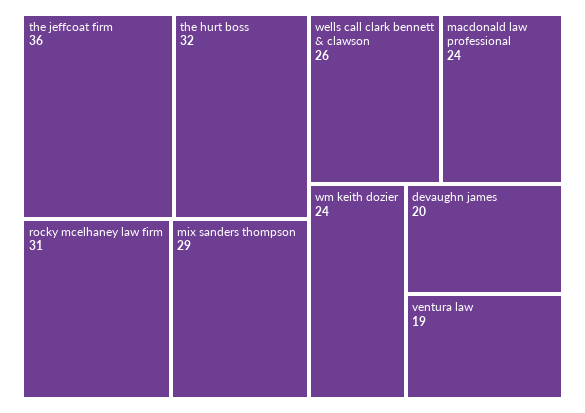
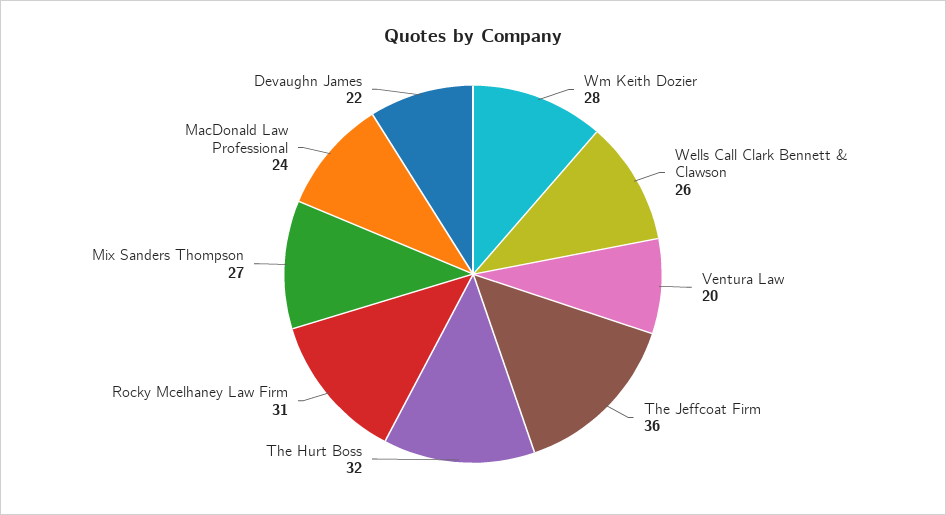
  {
    "the jeffcoat firm": 36,
    "the hurt boss": 32,
    "rocky mcelhaney law firm": 31,
-   "mix sanders thompson": 29,
+   "mix sanders thompson": 27,
    "wells call clark bennett & clawson": 26,
    "macdonald law professional": 24,
-   "wm keith dozier": 24,
+   "wm keith dozier": 28,
-   "devaughn james": 20,
+   "devaughn james": 22,
-   "ventura law": 19
+   "ventura law": 20
  }

